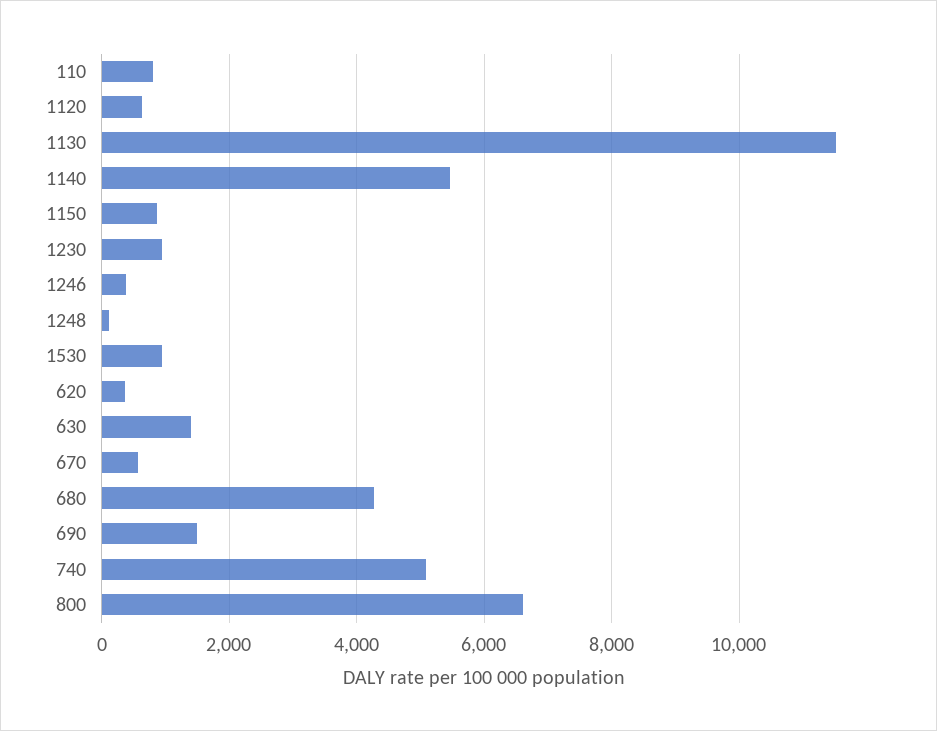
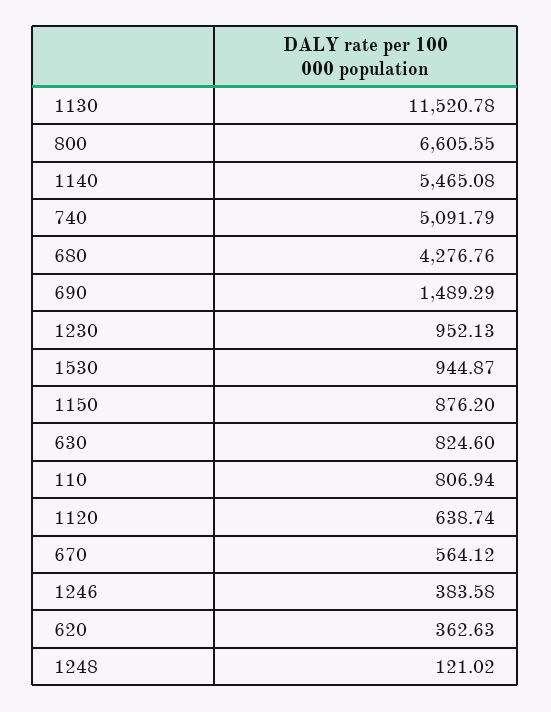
  {
    "110": 806.94,
    "1120": 638.74,
    "1130": 11520.78,
    "1140": 5465.08,
    "1150": 876.2,
    "1230": 952.13,
    "1246": 383.58,
    "1248": 121.02,
    "1530": 944.87,
    "620": 362.63,
-   "630": 1400,
+   "630": 824.6,
    "670": 564.12,
    "680": 4276.76,
    "690": 1489.29,
    "740": 5091.79,
    "800": 6605.55
  }

